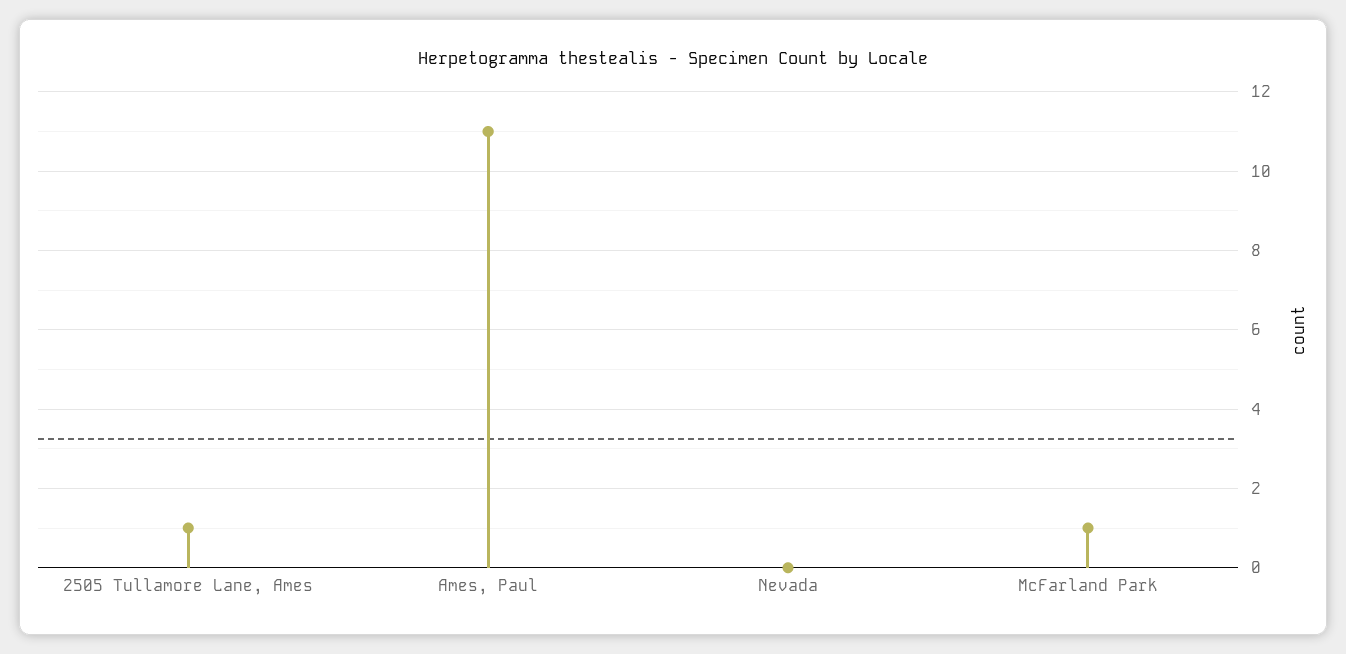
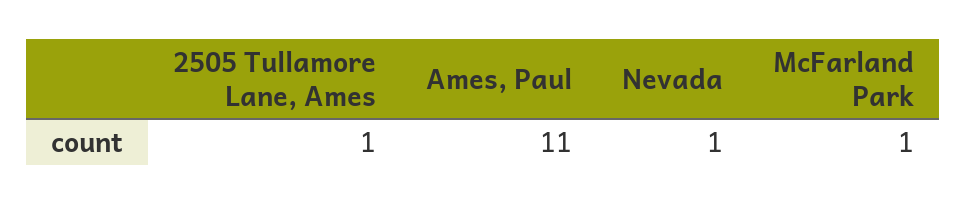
  {
    "2505 Tullamore Lane, Ames": 1,
    "Ames, Paul": 11,
-   "Nevada": 0,
+   "Nevada": 1,
    "McFarland Park": 1
  }

